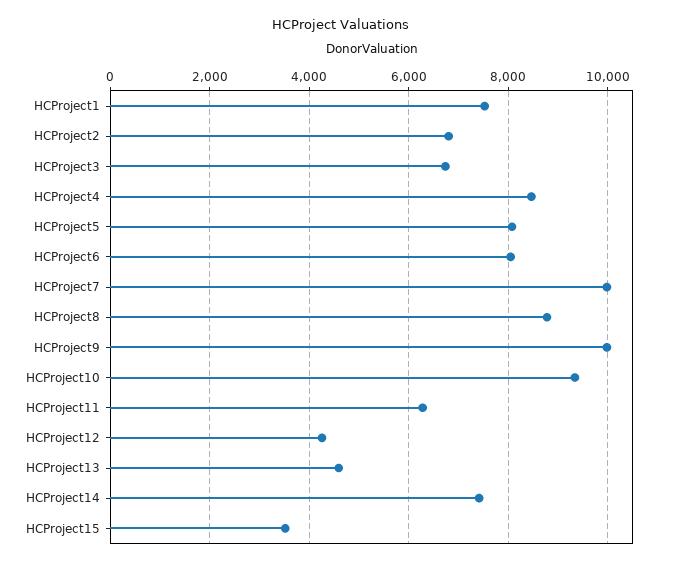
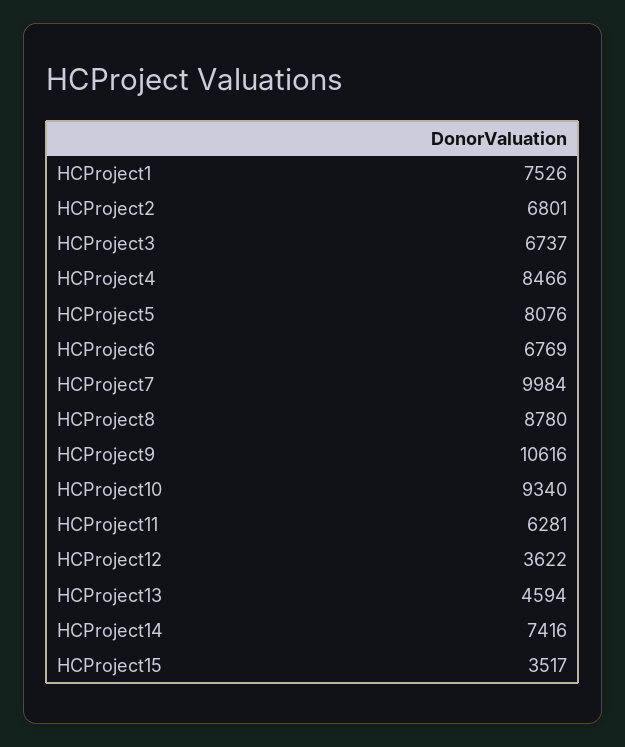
  {
    "HCProject1": 7526,
    "HCProject2": 6801,
    "HCProject3": 6737,
    "HCProject4": 8466,
    "HCProject5": 8076,
-   "HCProject6": 8000,
+   "HCProject6": 6769,
    "HCProject7": 9984,
    "HCProject8": 8780,
-   "HCProject9": 10000,
+   "HCProject9": 10616,
    "HCProject10": 9340,
    "HCProject11": 6281,
-   "HCProject12": 4200,
+   "HCProject12": 3622,
    "HCProject13": 4594,
    "HCProject14": 7416,
    "HCProject15": 3517
  }

